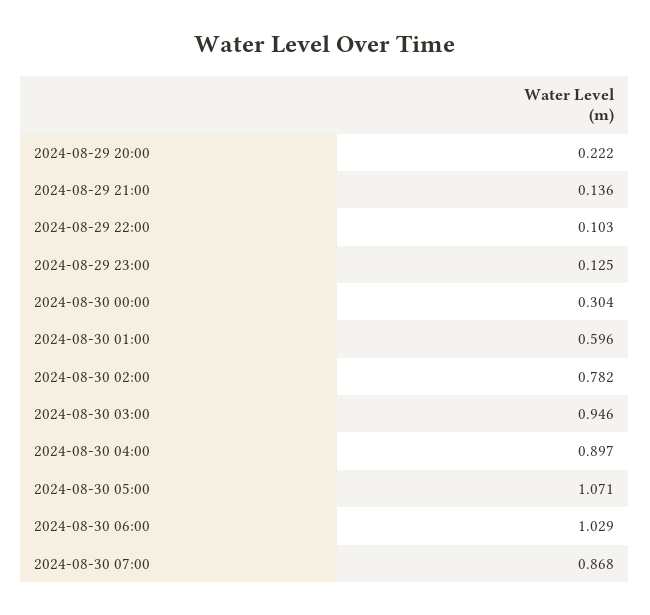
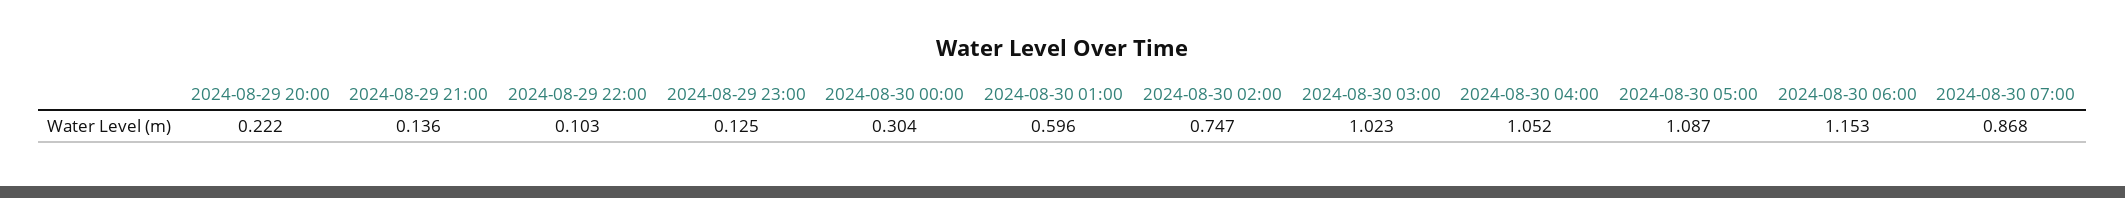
  {
    "2024-08-29 20:00": 0.222,
    "2024-08-29 21:00": 0.136,
    "2024-08-29 22:00": 0.103,
    "2024-08-29 23:00": 0.125,
    "2024-08-30 00:00": 0.304,
    "2024-08-30 01:00": 0.596,
-   "2024-08-30 02:00": 0.782,
+   "2024-08-30 02:00": 0.747,
-   "2024-08-30 03:00": 0.946,
+   "2024-08-30 03:00": 1.023,
-   "2024-08-30 04:00": 0.897,
+   "2024-08-30 04:00": 1.052,
-   "2024-08-30 05:00": 1.071,
+   "2024-08-30 05:00": 1.087,
-   "2024-08-30 06:00": 1.029,
+   "2024-08-30 06:00": 1.153,
    "2024-08-30 07:00": 0.868
  }

